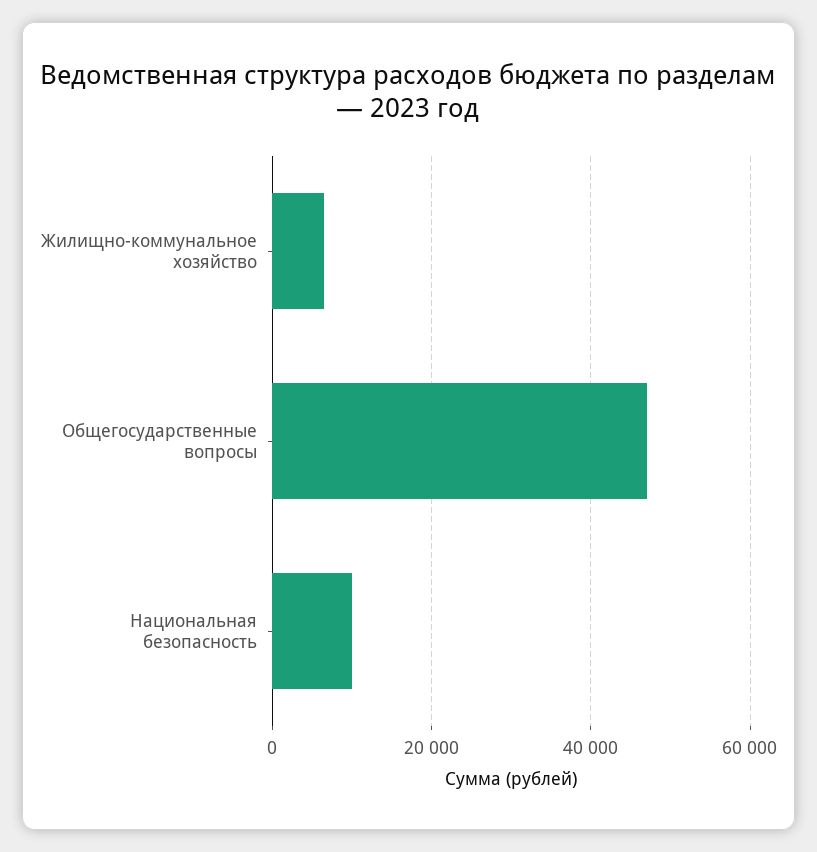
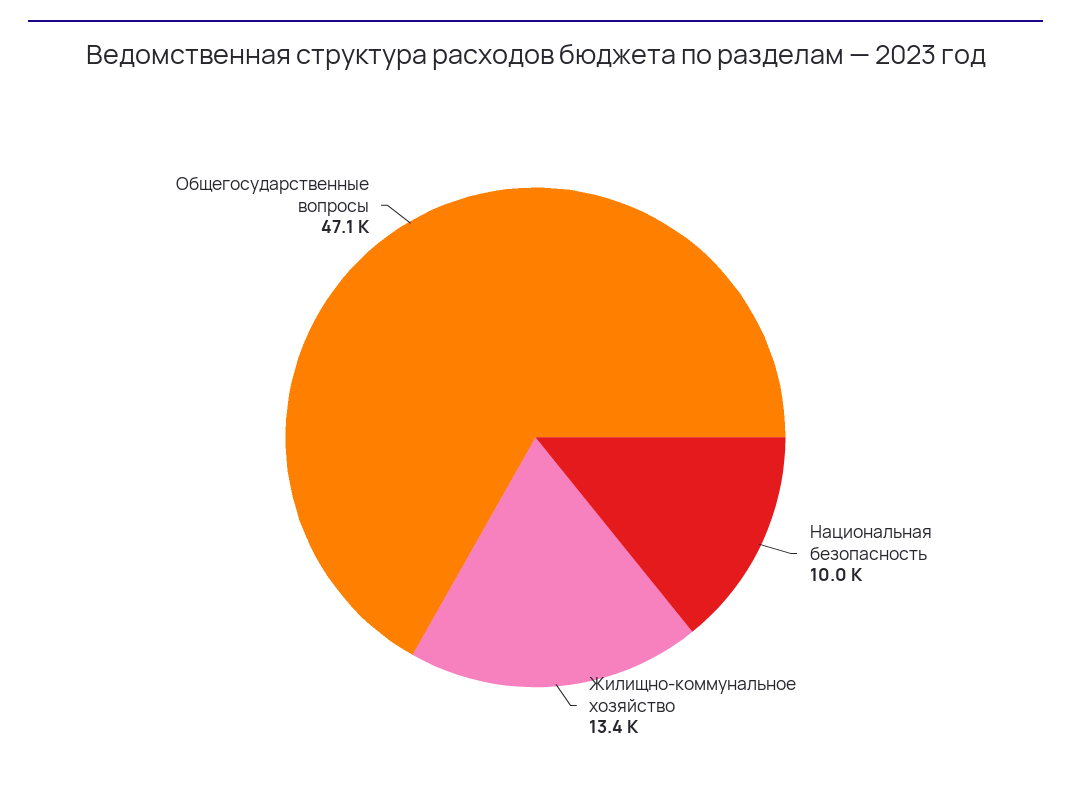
  {
-   "Жилищно-коммунальное хозяйство": 6000,
+   "Жилищно-коммунальное хозяйство": 13400,
    "Общегосударственные вопросы": 47100,
    "Национальная безопасность": 10000
  }

